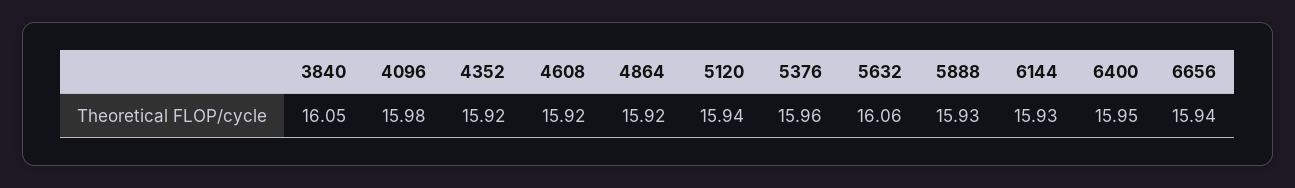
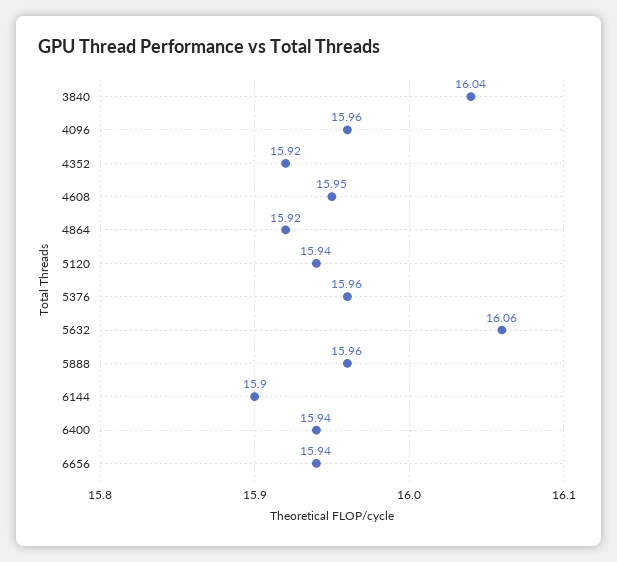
  {
-   "3840": 16.05,
+   "3840": 16.04,
-   "4096": 15.98,
+   "4096": 15.96,
    "4352": 15.92,
-   "4608": 15.92,
+   "4608": 15.95,
    "4864": 15.92,
    "5120": 15.94,
    "5376": 15.96,
    "5632": 16.06,
-   "5888": 15.93,
+   "5888": 15.96,
-   "6144": 15.93,
+   "6144": 15.9,
-   "6400": 15.95,
+   "6400": 15.94,
    "6656": 15.94
  }

